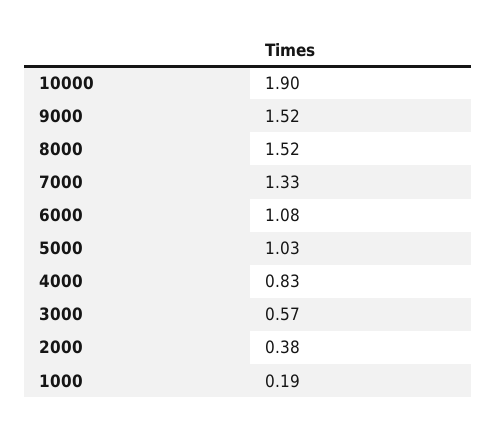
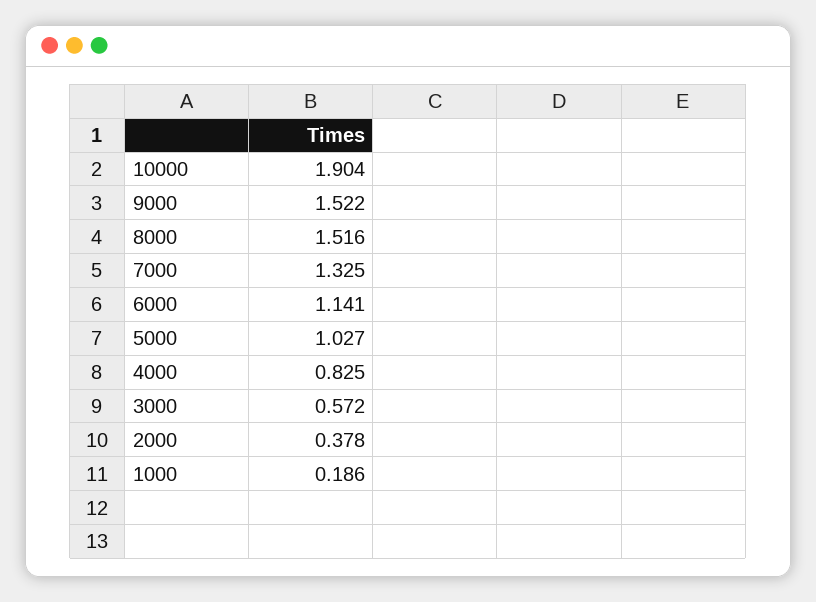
  {
    "10000": 1.904,
    "9000": 1.522,
    "8000": 1.516,
    "7000": 1.325,
-   "6000": 1.08,
+   "6000": 1.141,
    "5000": 1.027,
    "4000": 0.825,
    "3000": 0.572,
    "2000": 0.378,
    "1000": 0.186
  }

